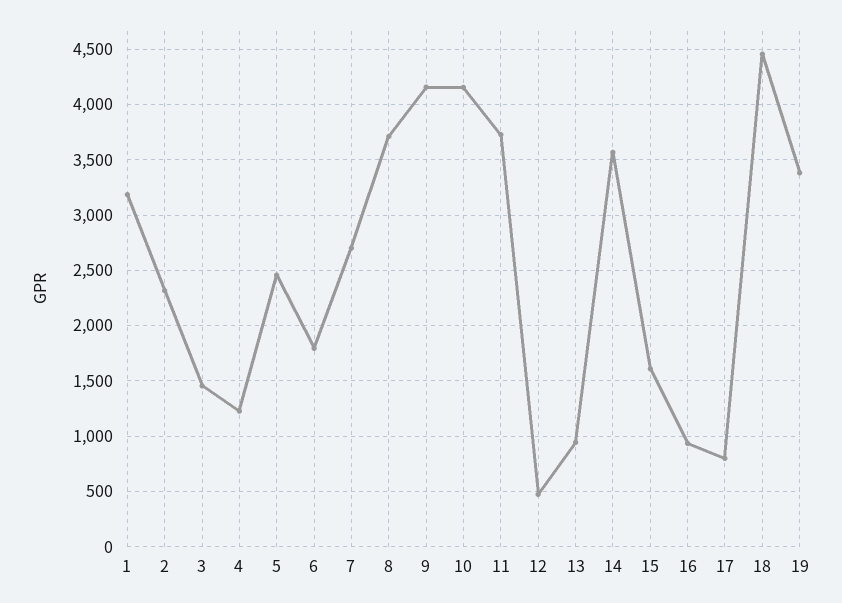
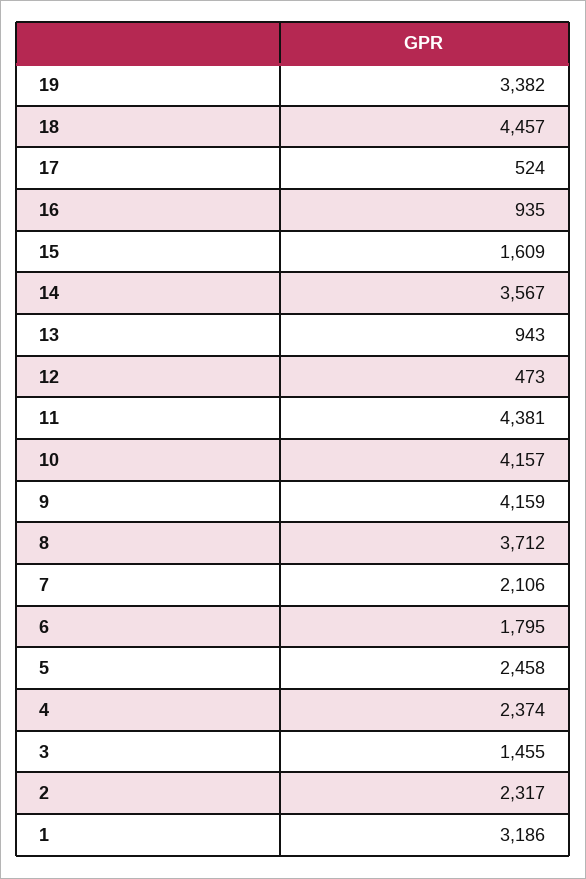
  {
    "1": 3186,
    "2": 2317,
    "3": 1455,
-   "4": 1200,
+   "4": 2374,
    "5": 2458,
    "6": 1795,
-   "7": 2700,
+   "7": 2106,
    "8": 3712,
    "9": 4159,
    "10": 4157,
-   "11": 3700,
+   "11": 4381,
    "12": 473,
    "13": 943,
    "14": 3567,
    "15": 1609,
    "16": 935,
-   "17": 800,
+   "17": 524,
    "18": 4457,
    "19": 3382
  }

